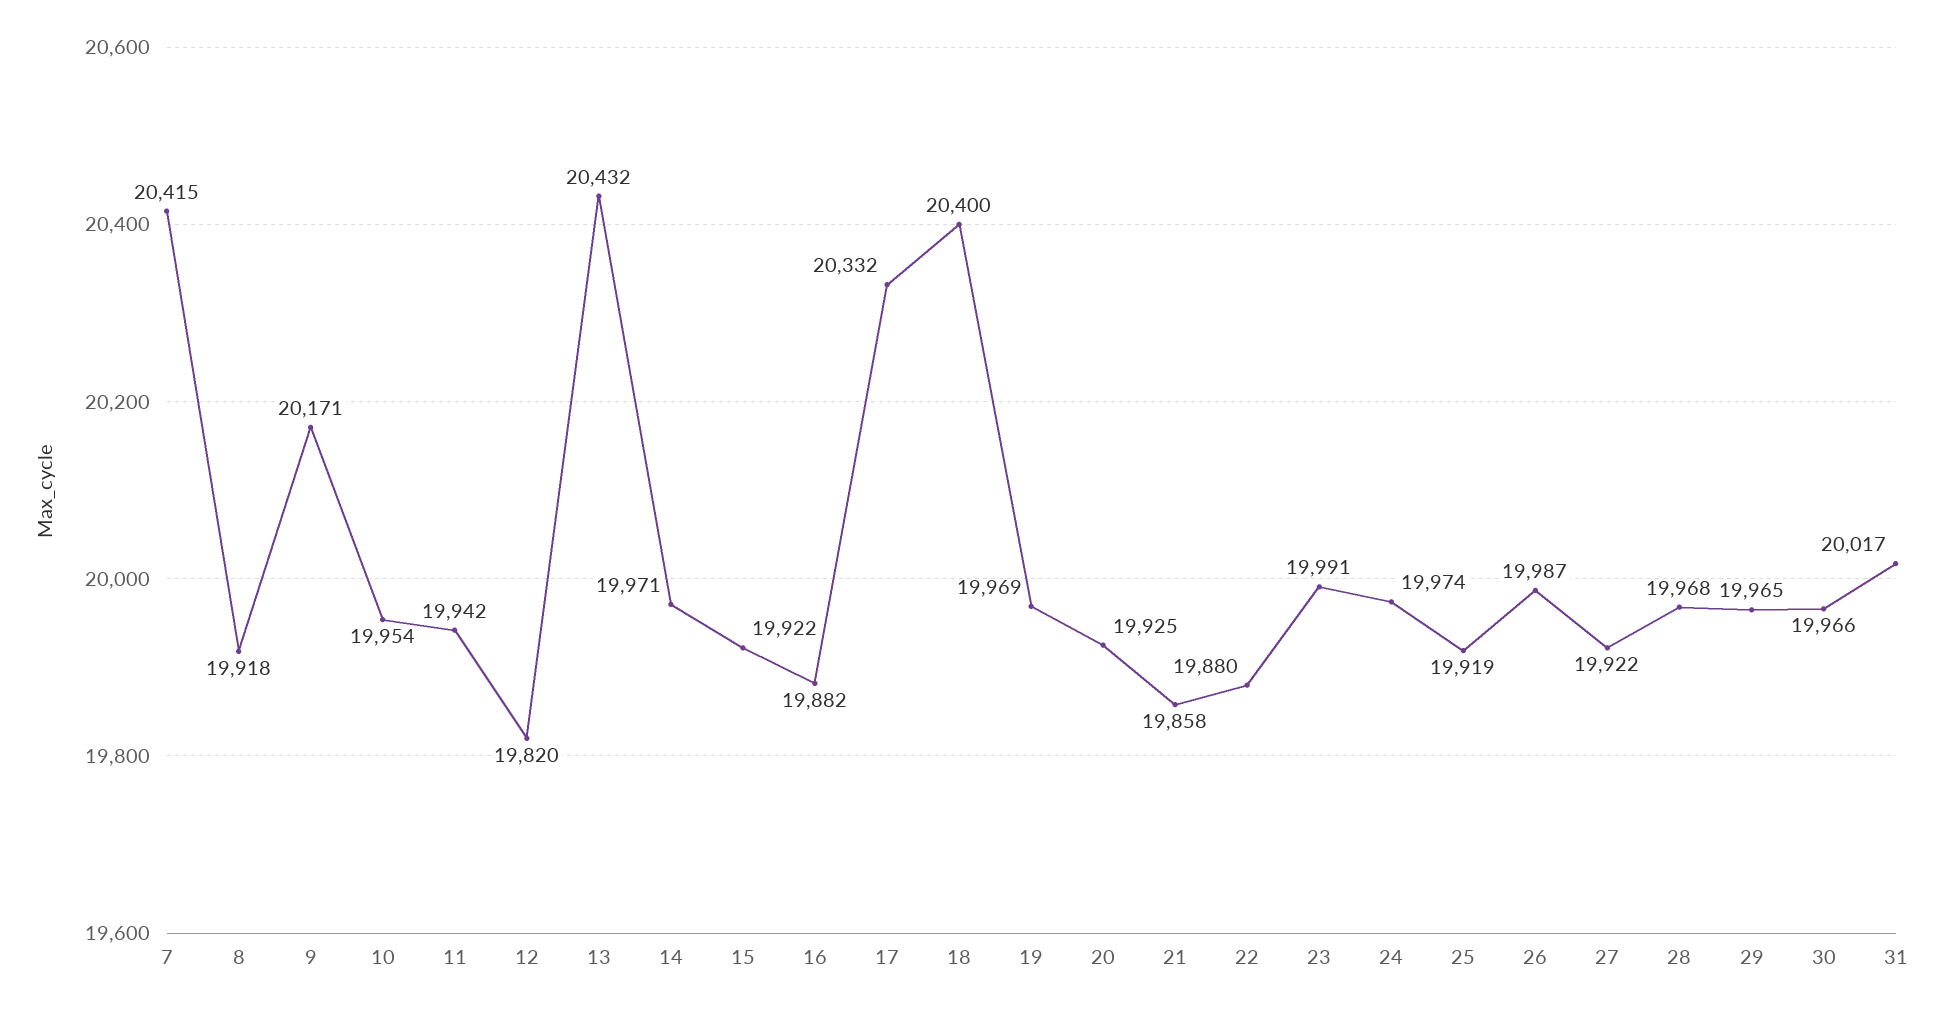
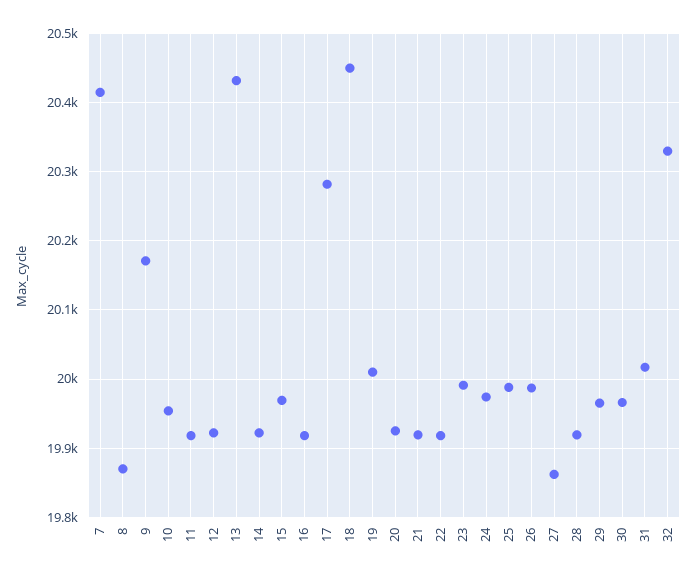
  {
    "7": 20415,
-   "8": 19918,
+   "8": 19870,
    "9": 20171,
    "10": 19954,
-   "11": 19942,
+   "11": 19920,
-   "12": 19820,
+   "12": 19920,
    "13": 20432,
-   "14": 19971,
+   "14": 19920,
-   "15": 19922,
+   "15": 19970,
-   "16": 19882,
+   "16": 19920,
-   "17": 20332,
+   "17": 20280,
-   "18": 20400,
+   "18": 20450,
-   "19": 19969,
+   "19": 20010,
    "20": 19925,
-   "21": 19858,
+   "21": 19920,
-   "22": 19880,
+   "22": 19920,
    "23": 19991,
    "24": 19974,
-   "25": 19919,
+   "25": 19990,
    "26": 19987,
-   "27": 19922,
+   "27": 19860,
-   "28": 19968,
+   "28": 19920,
    "29": 19965,
    "30": 19966,
-   "31": 20017
+   "31": 20017,
+   "32": 20330
  }

